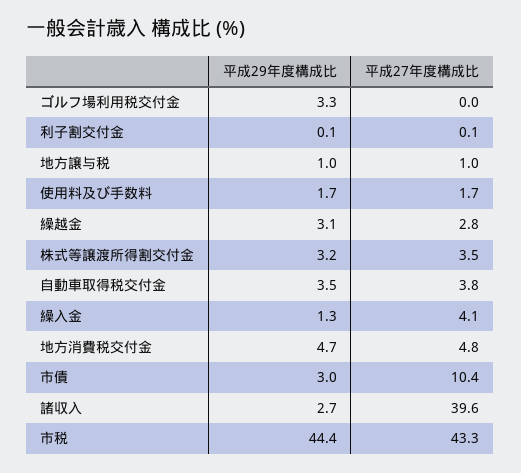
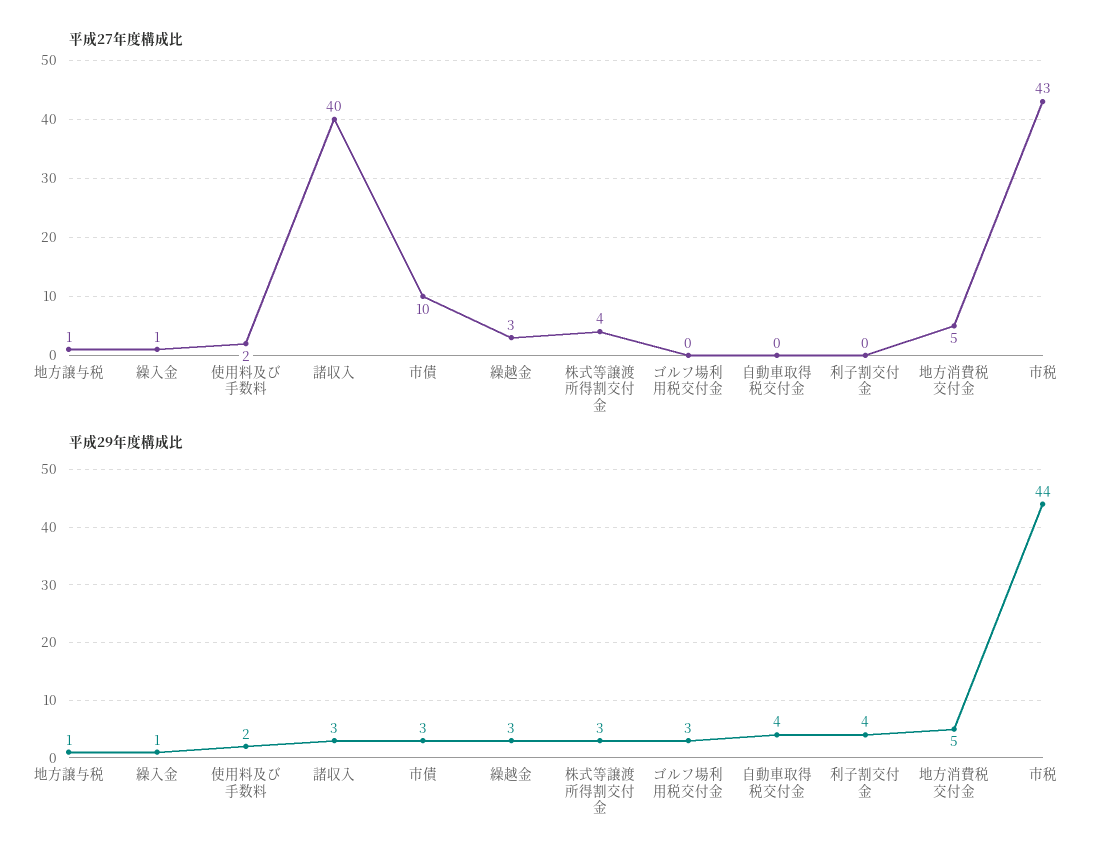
  {
    "平成29年度構成比": {
      "ゴルフ場利用税交付金": 3.3,
-     "利子割交付金": 0.1,
+     "利子割交付金": 4,
      "地方譲与税": 1,
      "使用料及び手数料": 1.7,
      "繰越金": 3.1,
      "株式等譲渡所得割交付金": 3.2,
      "自動車取得税交付金": 3.5,
      "繰入金": 1.3,
      "地方消費税交付金": 4.7,
      "市債": 3,
      "諸収入": 2.7,
      "市税": 44.4
    },
    "平成27年度構成比": {
      "ゴルフ場利用税交付金": 0,
      "利子割交付金": 0.1,
      "地方譲与税": 1,
      "使用料及び手数料": 1.7,
      "繰越金": 2.8,
      "株式等譲渡所得割交付金": 3.5,
-     "自動車取得税交付金": 3.8,
+     "自動車取得税交付金": 0,
-     "繰入金": 4.1,
+     "繰入金": 1,
      "地方消費税交付金": 4.8,
      "市債": 10.4,
      "諸収入": 39.6,
      "市税": 43.3
    }
  }

